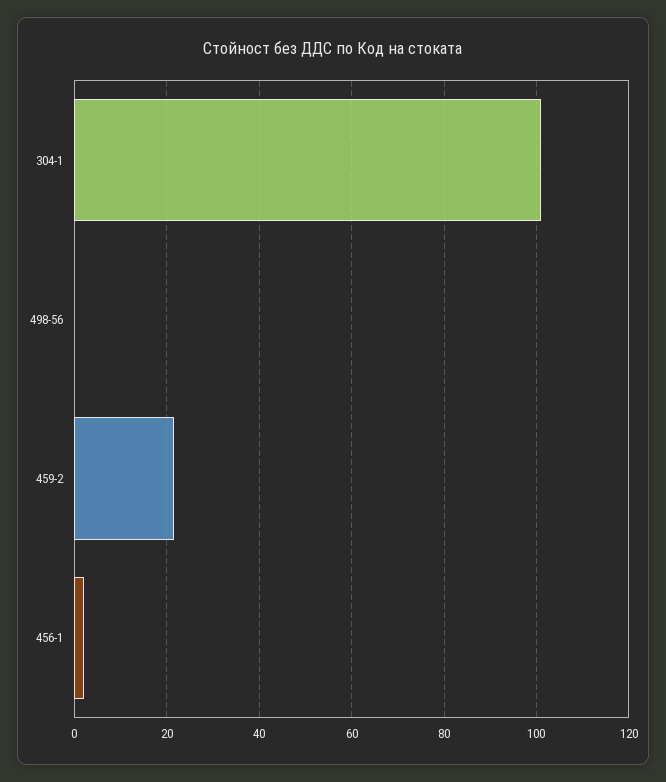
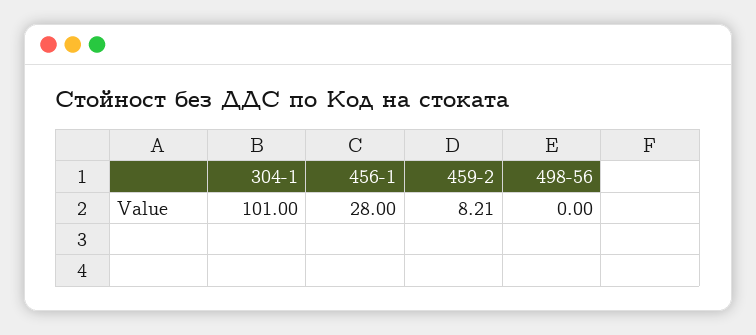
  {
    "304-1": 101,
    "498-56": 0,
-   "459-2": 22,
+   "459-2": 8.21,
-   "456-1": 2
+   "456-1": 28
  }

